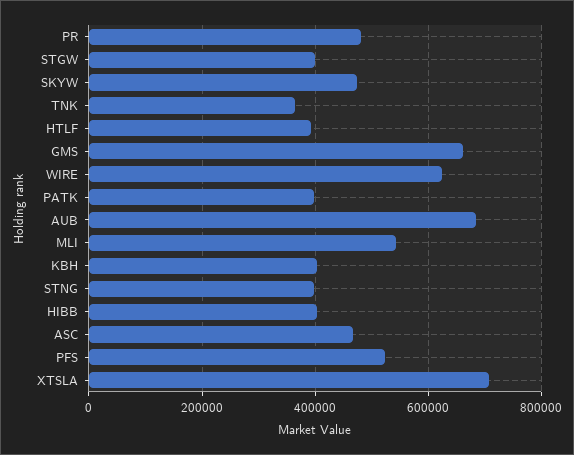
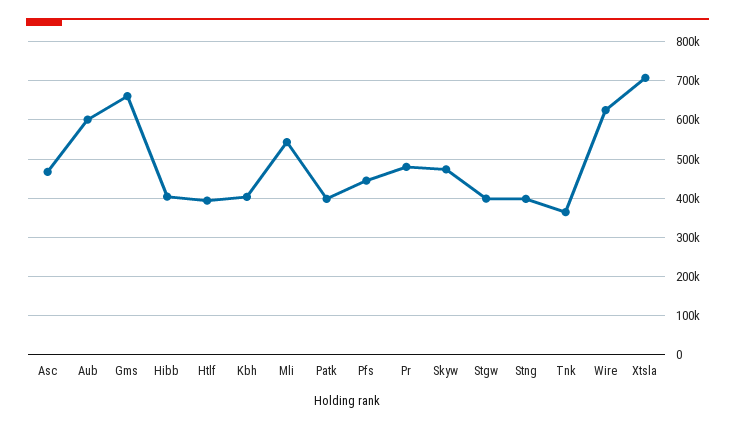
  {
    "PR": 480000,
    "STGW": 400000,
    "SKYW": 480000,
    "TNK": 360000,
    "HTLF": 400000,
    "GMS": 660000,
    "WIRE": 620000,
    "PATK": 400000,
-   "AUB": 680000,
+   "AUB": 600000,
    "MLI": 540000,
    "KBH": 400000,
    "STNG": 400000,
    "HIBB": 400000,
    "ASC": 460000,
-   "PFS": 520000,
+   "PFS": 440000,
    "XTSLA": 700000
  }

